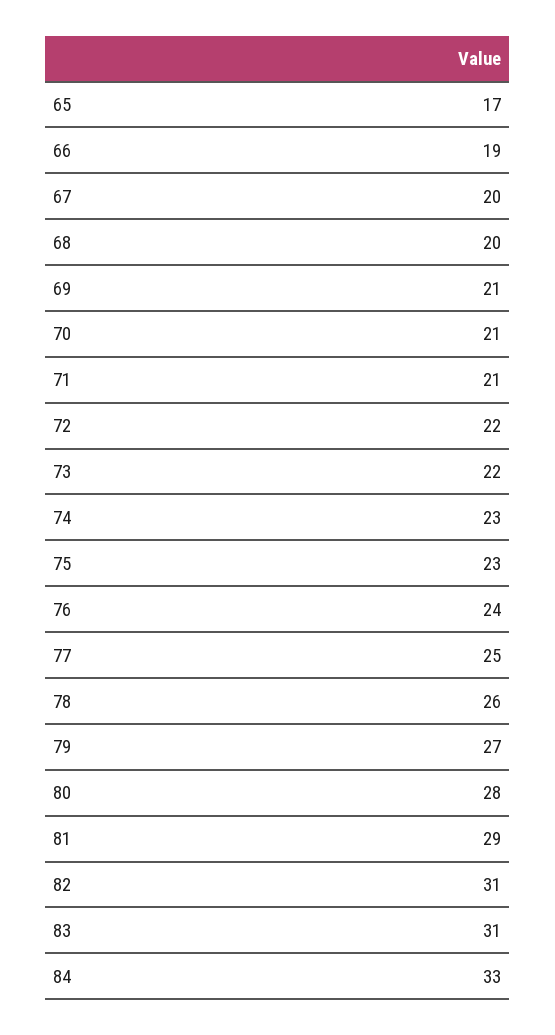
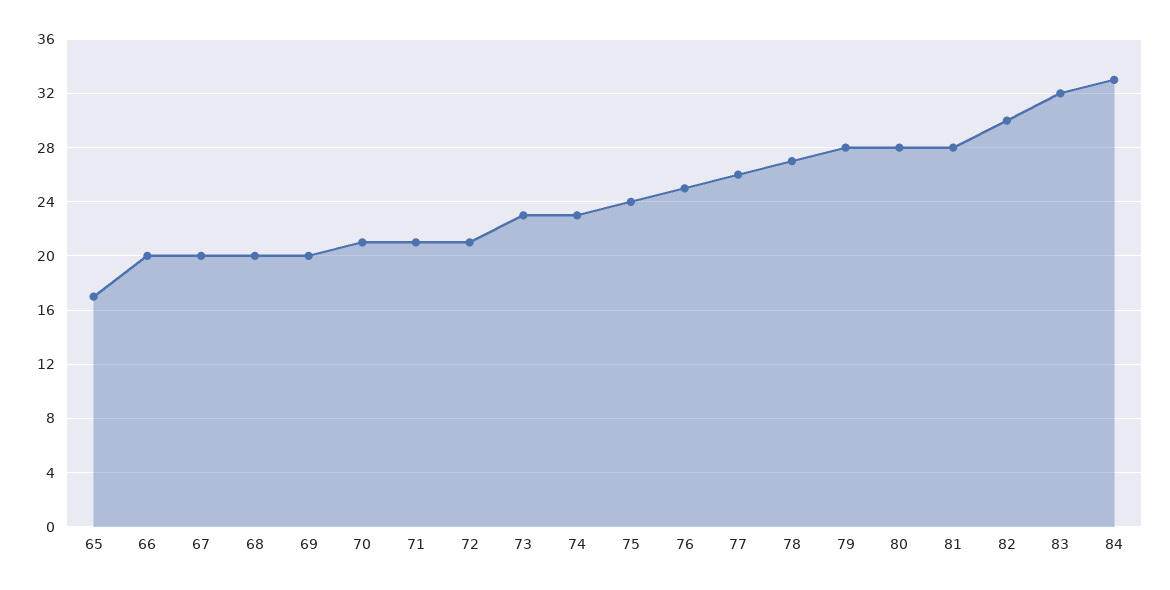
  {
    "65": 17,
-   "66": 19,
+   "66": 20,
    "67": 20,
    "68": 20,
-   "69": 21,
+   "69": 20,
    "70": 21,
    "71": 21,
-   "72": 22,
+   "72": 21,
-   "73": 22,
+   "73": 23,
    "74": 23,
-   "75": 23,
+   "75": 24,
-   "76": 24,
+   "76": 25,
-   "77": 25,
+   "77": 26,
-   "78": 26,
+   "78": 27,
-   "79": 27,
+   "79": 28,
    "80": 28,
-   "81": 29,
+   "81": 28,
-   "82": 31,
+   "82": 30,
-   "83": 31,
+   "83": 32,
    "84": 33
  }

